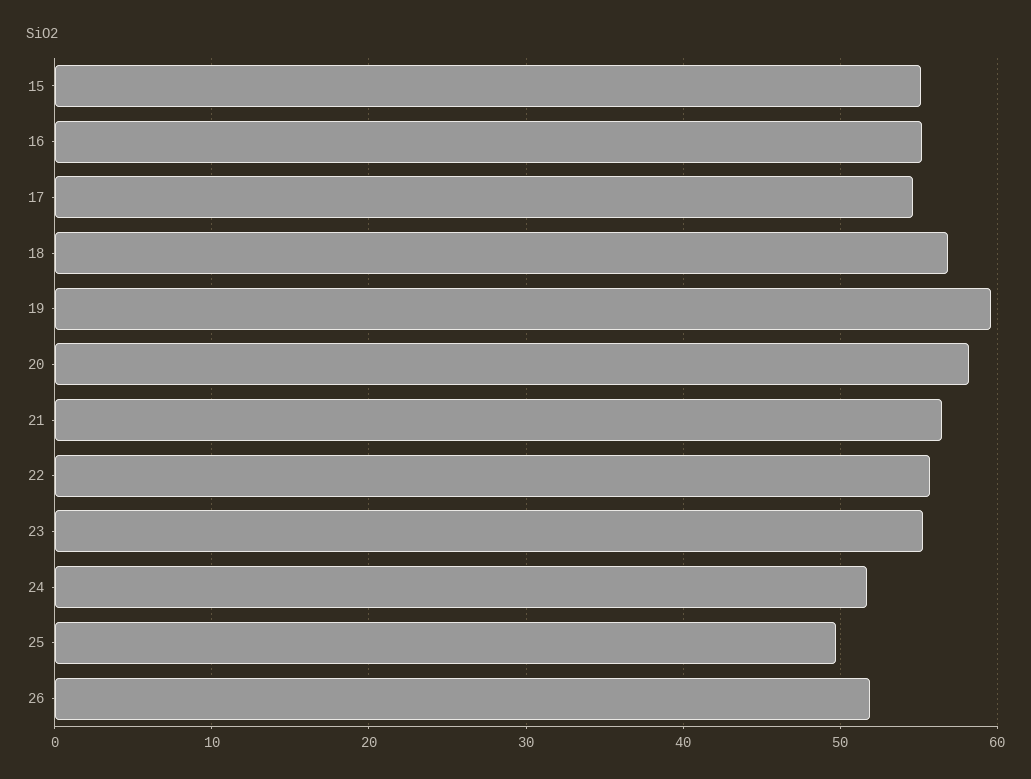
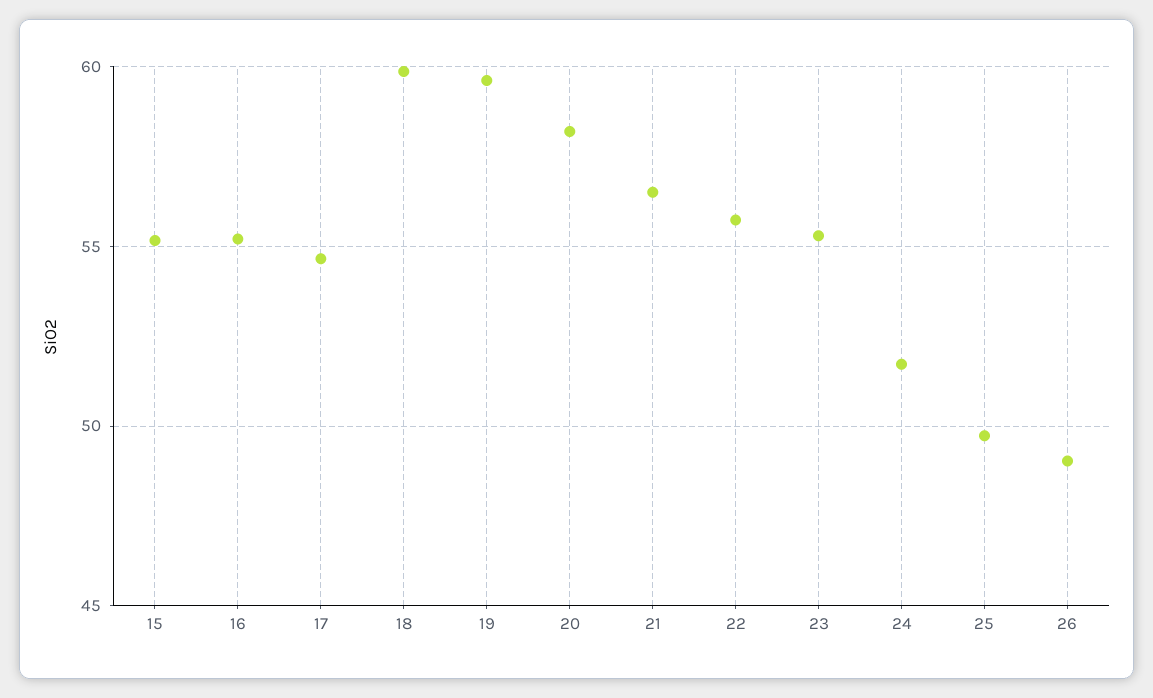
  {
    "15": 55,
    "16": 55,
    "17": 54.5,
-   "18": 57,
+   "18": 60,
    "19": 59.5,
    "20": 58,
    "21": 56.5,
    "22": 55.5,
    "23": 55.5,
    "24": 51.5,
    "25": 49.5,
-   "26": 52
+   "26": 49
  }

